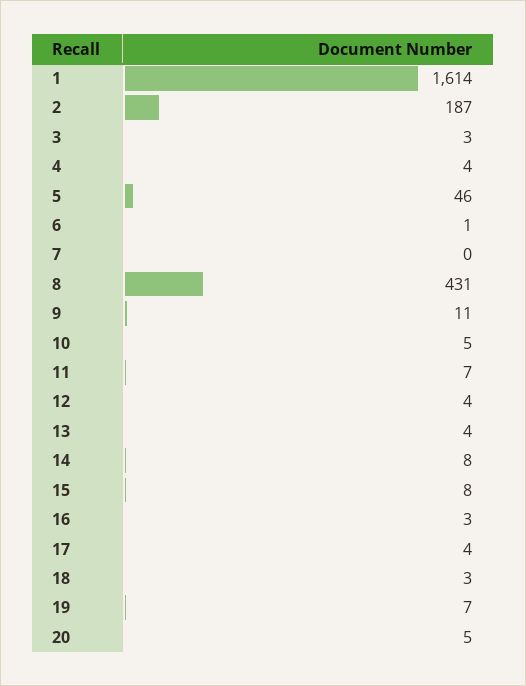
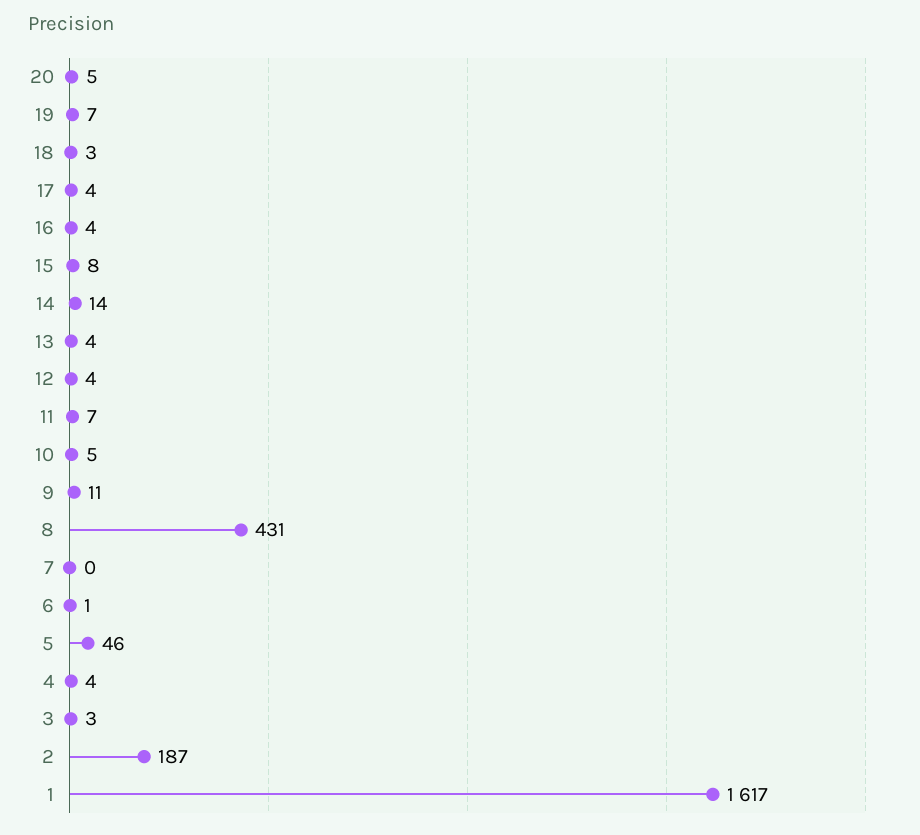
  {
-   "1": 1614,
+   "1": 1617,
    "2": 187,
    "3": 3,
    "4": 4,
    "5": 46,
    "6": 1,
    "7": 0,
    "8": 431,
    "9": 11,
    "10": 5,
    "11": 7,
    "12": 4,
    "13": 4,
-   "14": 8,
+   "14": 14,
    "15": 8,
-   "16": 3,
+   "16": 4,
    "17": 4,
    "18": 3,
    "19": 7,
    "20": 5
  }

